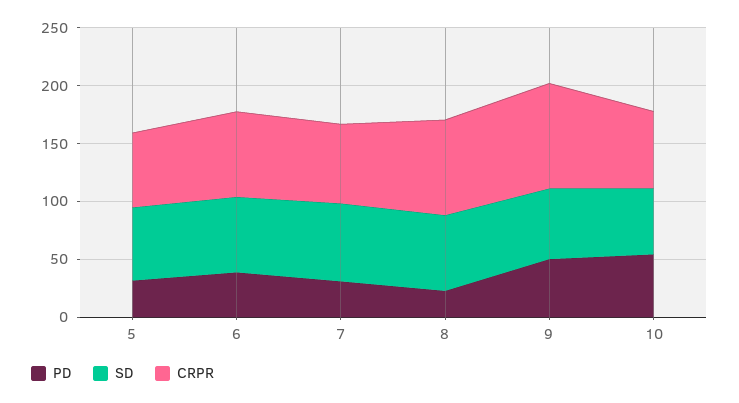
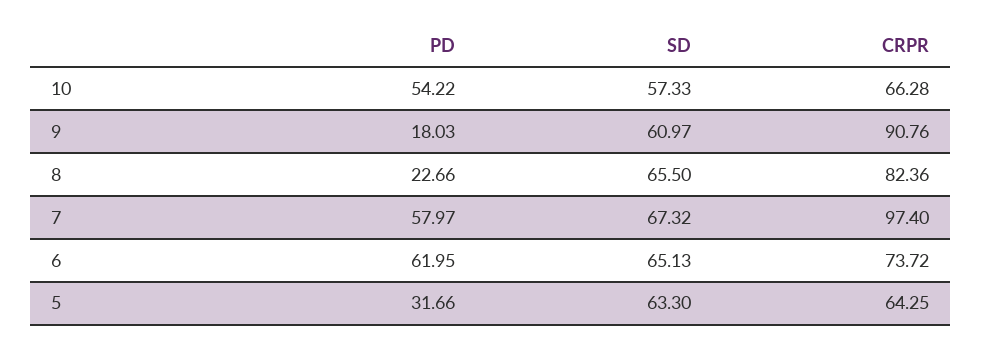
  {
    "PD": {
      "5": 31.66,
-     "6": 40,
+     "6": 61.95,
-     "7": 30,
+     "7": 57.97,
      "8": 22.66,
-     "9": 50,
+     "9": 18.03,
      "10": 54.22
    },
    "SD": {
      "5": 63.3,
      "6": 65.13,
      "7": 67.32,
      "8": 65.5,
      "9": 60.97,
      "10": 57.33
    },
    "CRPR": {
      "5": 64.25,
      "6": 73.72,
-     "7": 70,
+     "7": 97.4,
      "8": 82.36,
      "9": 90.76,
      "10": 66.28
    }
  }

